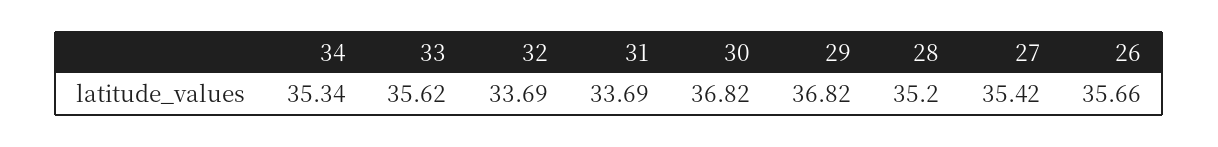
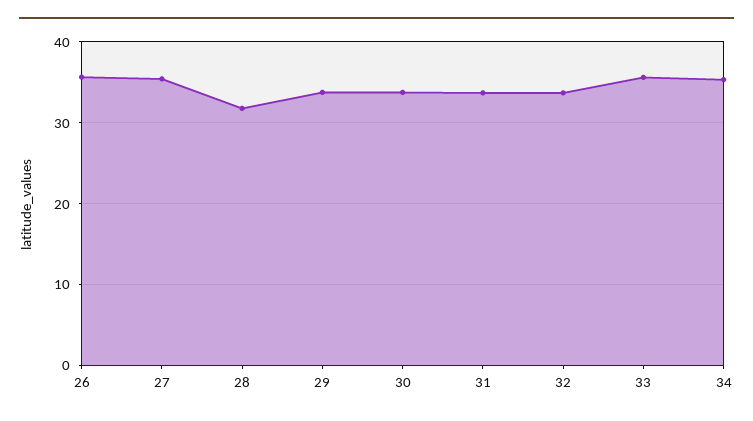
  {
    "34": 35.34,
    "33": 35.62,
    "32": 33.69,
    "31": 33.69,
-   "30": 36.82,
+   "30": 34,
-   "29": 36.82,
+   "29": 34,
-   "28": 35.2,
+   "28": 32,
    "27": 35.42,
    "26": 35.66
  }

